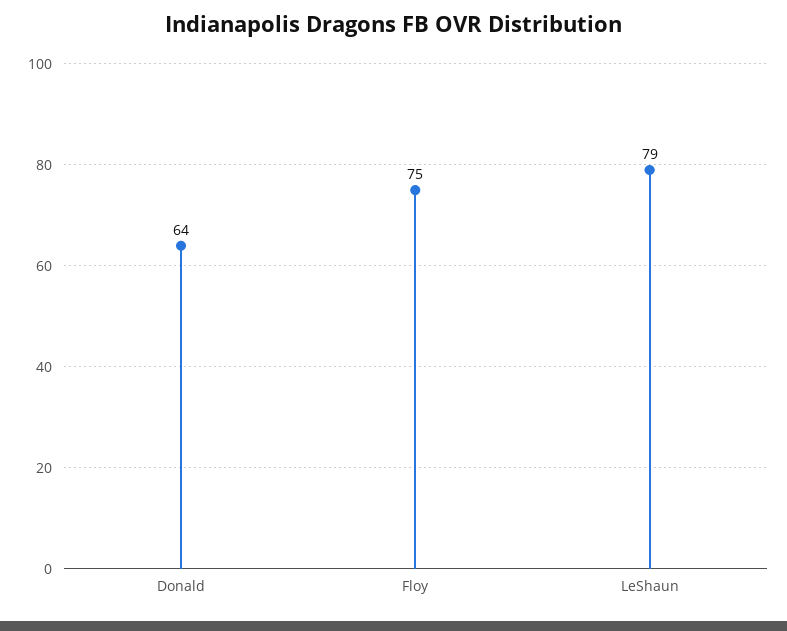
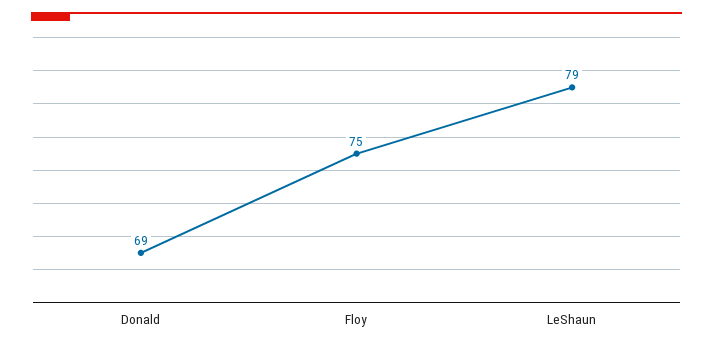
  {
-   "Donald": 64,
+   "Donald": 69,
    "Floy": 75,
    "LeShaun": 79
  }

